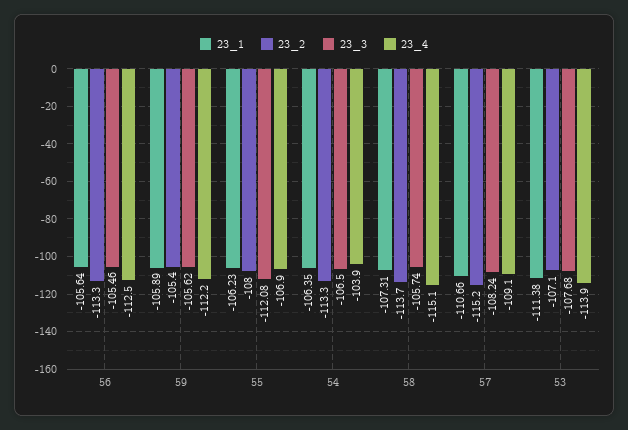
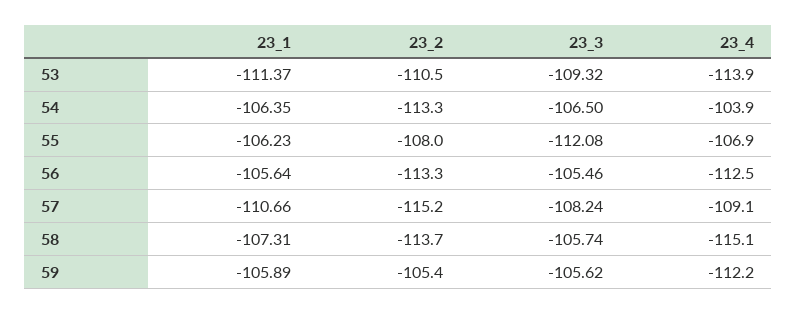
  {
    "23_1": {
      "56": -105.64,
      "59": -105.89,
      "55": -106.23,
      "54": -106.35,
      "58": -107.31,
      "57": -110.66,
-     "53": -111.38
+     "53": -111.37
    },
    "23_2": {
      "56": -113.3,
      "59": -105.4,
      "55": -108,
      "54": -113.3,
      "58": -113.7,
      "57": -115.2,
-     "53": -107.1
+     "53": -110.5
    },
    "23_3": {
      "56": -105.46,
      "59": -105.62,
      "55": -112.08,
      "54": -106.5,
      "58": -105.74,
      "57": -108.24,
-     "53": -107.68
+     "53": -109.32
    },
    "23_4": {
      "56": -112.5,
      "59": -112.2,
      "55": -106.9,
      "54": -103.9,
      "58": -115.1,
      "57": -109.1,
      "53": -113.9
    }
  }

